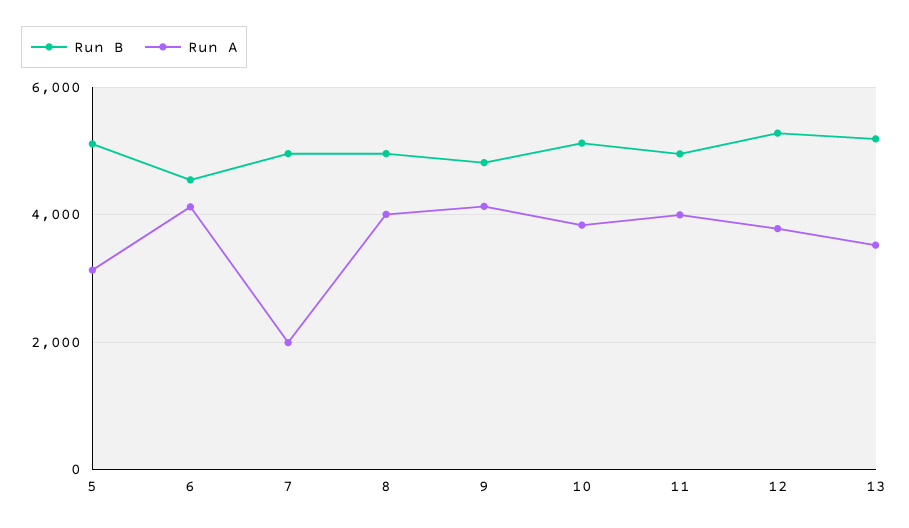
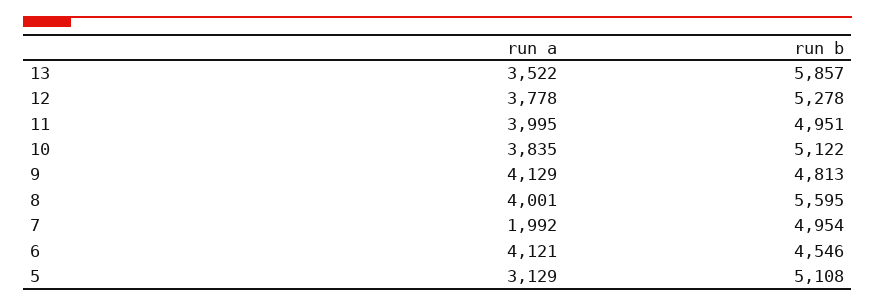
  {
    "Run B": {
      "5": 5108,
      "6": 4546,
      "7": 4954,
-     "8": 5000,
+     "8": 5595,
      "9": 4813,
      "10": 5122,
      "11": 4951,
      "12": 5278,
-     "13": 5200
+     "13": 5857
    },
    "Run A": {
      "5": 3129,
      "6": 4121,
      "7": 1992,
      "8": 4001,
      "9": 4129,
      "10": 3835,
      "11": 3995,
      "12": 3778,
      "13": 3522
    }
  }

